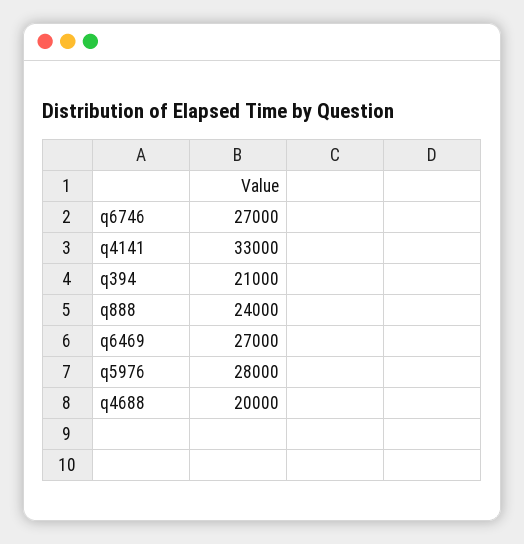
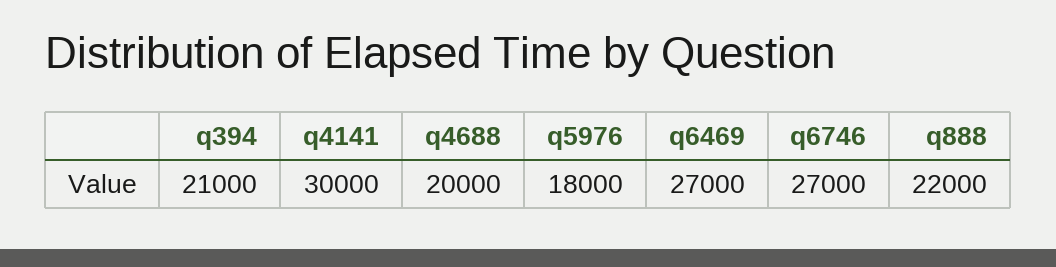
  {
    "q6746": 27000,
-   "q4141": 33000,
+   "q4141": 30000,
    "q394": 21000,
-   "q888": 24000,
+   "q888": 22000,
    "q6469": 27000,
-   "q5976": 28000,
+   "q5976": 18000,
    "q4688": 20000
  }

